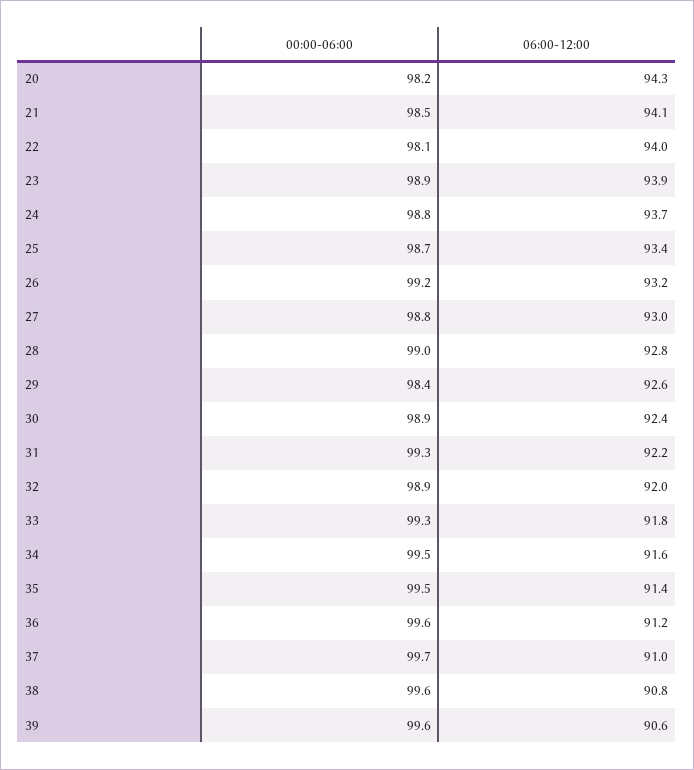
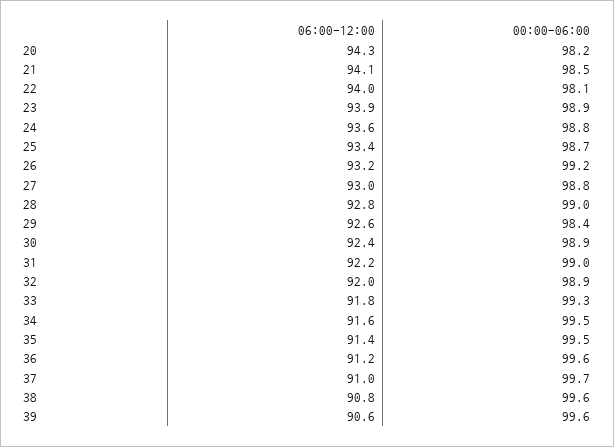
  {
    "00:00-06:00": {
      "20": 98.2,
      "21": 98.5,
      "22": 98.1,
      "23": 98.9,
      "24": 98.8,
      "25": 98.7,
      "26": 99.2,
      "27": 98.8,
      "28": 99,
      "29": 98.4,
      "30": 98.9,
-     "31": 99.3,
+     "31": 99,
      "32": 98.9,
      "33": 99.3,
      "34": 99.5,
      "35": 99.5,
      "36": 99.6,
      "37": 99.7,
      "38": 99.6,
      "39": 99.6
    },
    "06:00-12:00": {
      "20": 94.3,
      "21": 94.1,
      "22": 94,
      "23": 93.9,
-     "24": 93.7,
+     "24": 93.6,
      "25": 93.4,
      "26": 93.2,
      "27": 93,
      "28": 92.8,
      "29": 92.6,
      "30": 92.4,
      "31": 92.2,
      "32": 92,
      "33": 91.8,
      "34": 91.6,
      "35": 91.4,
      "36": 91.2,
      "37": 91,
      "38": 90.8,
      "39": 90.6
    }
  }

